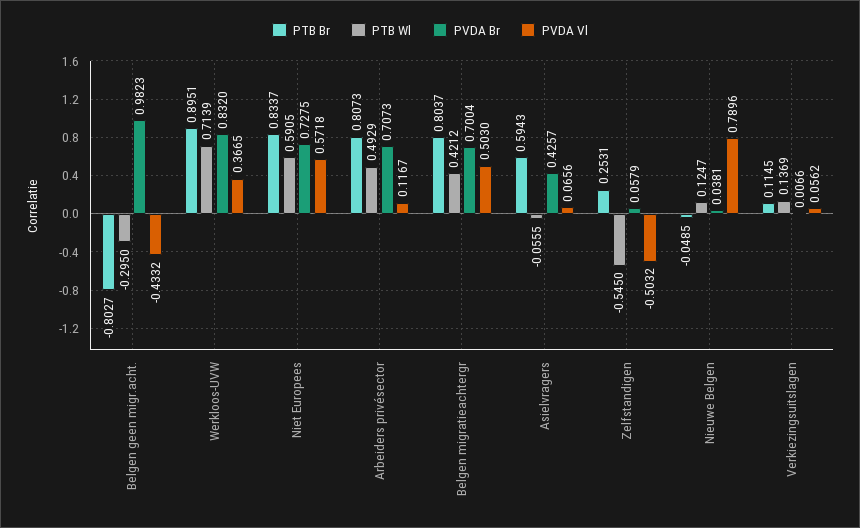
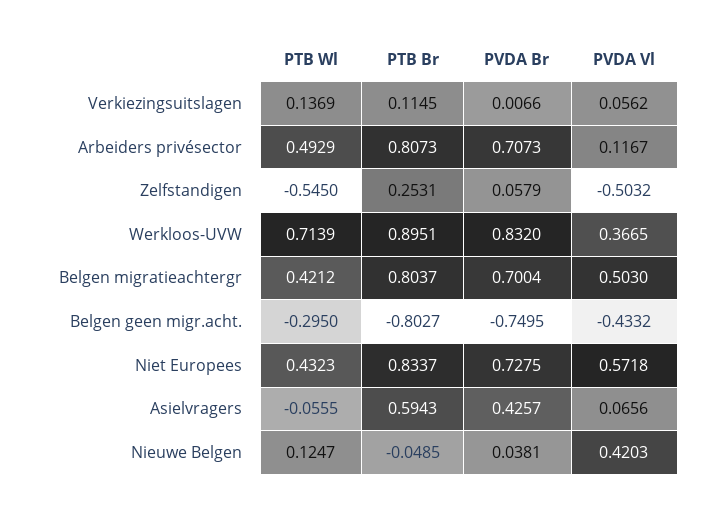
  {
    "PTB Br": {
      "Belgen geen migr.acht.": -0.8027,
      "Werkloos-UVW": 0.8951,
      "Niet Europees": 0.8337,
      "Arbeiders privésector": 0.8073,
      "Belgen migratieachtergr": 0.8037,
      "Asielvragers": 0.5943,
      "Zelfstandigen": 0.2531,
      "Nieuwe Belgen": -0.0485,
      "Verkiezingsuitslagen": 0.1145
    },
    "PTB Wl": {
      "Belgen geen migr.acht.": -0.295,
      "Werkloos-UVW": 0.7139,
-     "Niet Europees": 0.5905,
+     "Niet Europees": 0.4323,
      "Arbeiders privésector": 0.4929,
      "Belgen migratieachtergr": 0.4212,
      "Asielvragers": -0.0555,
      "Zelfstandigen": -0.545,
      "Nieuwe Belgen": 0.1247,
      "Verkiezingsuitslagen": 0.1369
    },
    "PVDA Br": {
-     "Belgen geen migr.acht.": 0.9823,
+     "Belgen geen migr.acht.": -0.7495,
      "Werkloos-UVW": 0.832,
      "Niet Europees": 0.7275,
      "Arbeiders privésector": 0.7073,
      "Belgen migratieachtergr": 0.7004,
      "Asielvragers": 0.4257,
      "Zelfstandigen": 0.0579,
      "Nieuwe Belgen": 0.0381,
      "Verkiezingsuitslagen": 0.0066
    },
    "PVDA Vl": {
      "Belgen geen migr.acht.": -0.4332,
      "Werkloos-UVW": 0.3665,
      "Niet Europees": 0.5718,
      "Arbeiders privésector": 0.1167,
      "Belgen migratieachtergr": 0.503,
      "Asielvragers": 0.0656,
      "Zelfstandigen": -0.5032,
-     "Nieuwe Belgen": 0.7896,
+     "Nieuwe Belgen": 0.4203,
      "Verkiezingsuitslagen": 0.0562
    }
  }

